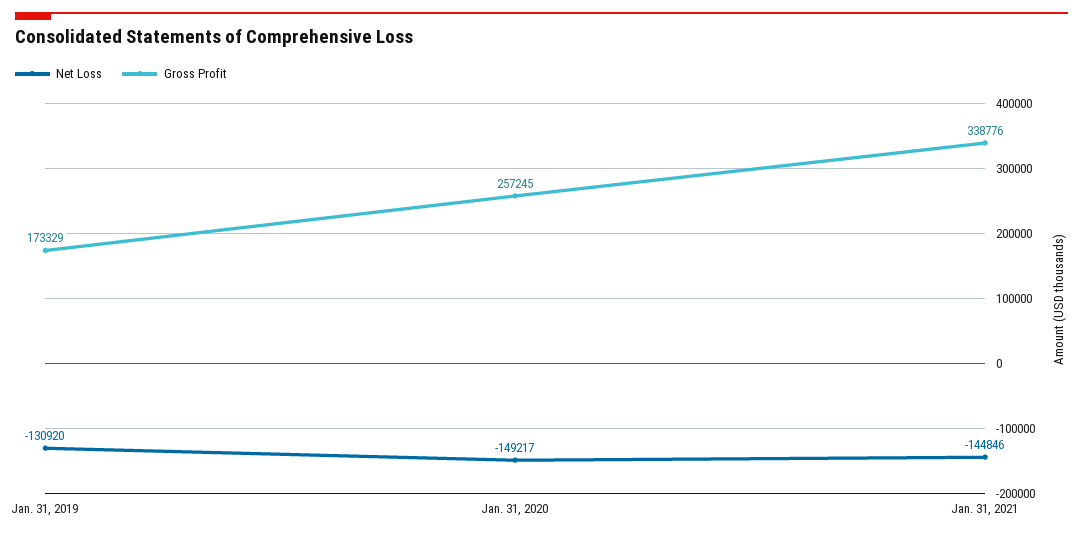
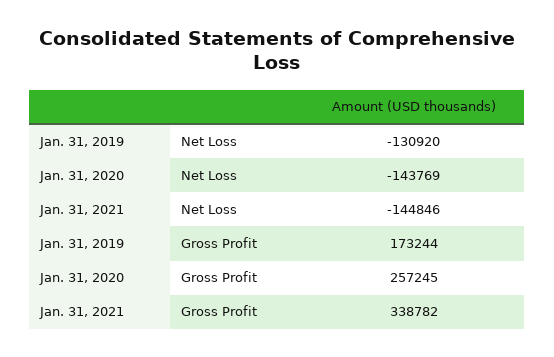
  {
    "Net Loss": {
      "Jan. 31, 2019": -130920,
-     "Jan. 31, 2020": -149217,
+     "Jan. 31, 2020": -143769,
      "Jan. 31, 2021": -144846
    },
    "Gross Profit": {
-     "Jan. 31, 2019": 173329,
+     "Jan. 31, 2019": 173244,
      "Jan. 31, 2020": 257245,
-     "Jan. 31, 2021": 338776
+     "Jan. 31, 2021": 338782
    }
  }

